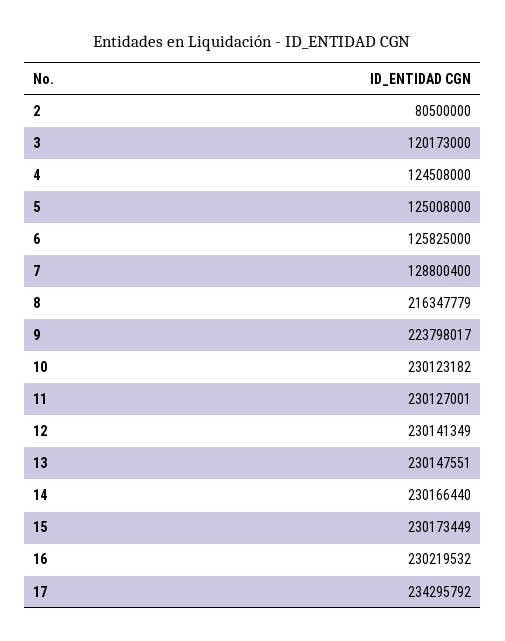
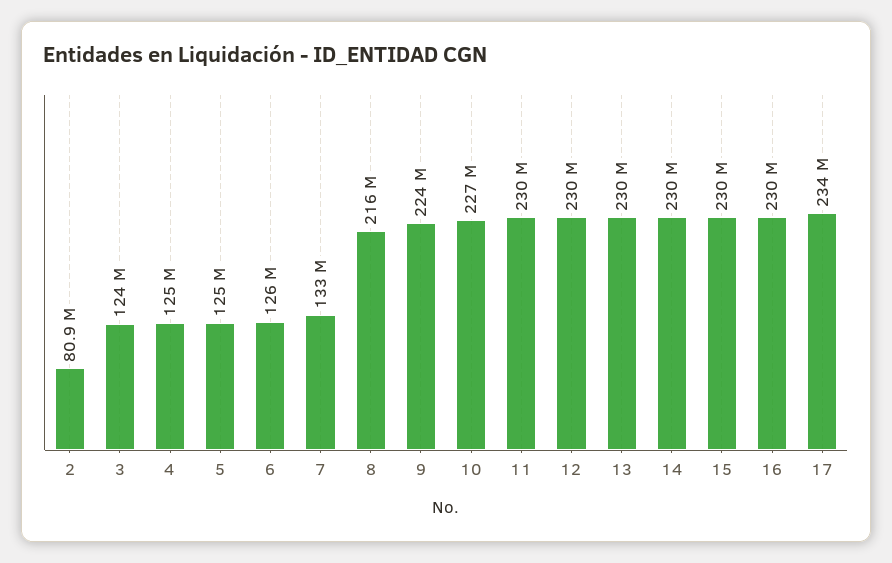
  {
-   "2": 80500000,
+   "2": 80900000,
-   "3": 120173000,
+   "3": 124000000,
    "4": 124508000,
    "5": 125008000,
    "6": 125825000,
-   "7": 128800400,
+   "7": 133000000,
    "8": 216347779,
    "9": 223798017,
-   "10": 230123182,
+   "10": 227000000,
    "11": 230127001,
    "12": 230141349,
    "13": 230147551,
    "14": 230166440,
    "15": 230173449,
    "16": 230219532,
    "17": 234295792
  }

